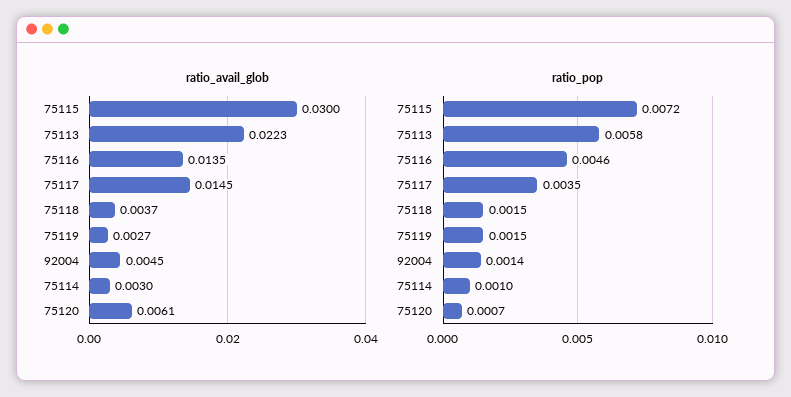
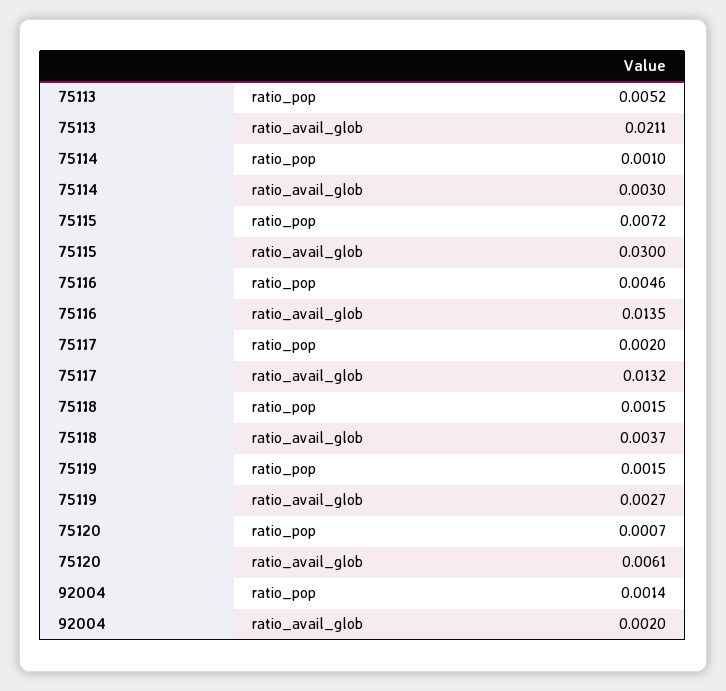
  {
    "ratio_avail_glob": {
      "75115": 0.03,
-     "75113": 0.0223,
+     "75113": 0.0211,
      "75116": 0.0135,
-     "75117": 0.0145,
+     "75117": 0.0132,
      "75118": 0.0037,
      "75119": 0.0027,
-     "92004": 0.0045,
+     "92004": 0.002,
      "75114": 0.003,
      "75120": 0.0061
    },
    "ratio_pop": {
      "75115": 0.0072,
-     "75113": 0.0058,
+     "75113": 0.0052,
      "75116": 0.0046,
-     "75117": 0.0035,
+     "75117": 0.002,
      "75118": 0.0015,
      "75119": 0.0015,
      "92004": 0.0014,
      "75114": 0.001,
      "75120": 0.0007
    }
  }

